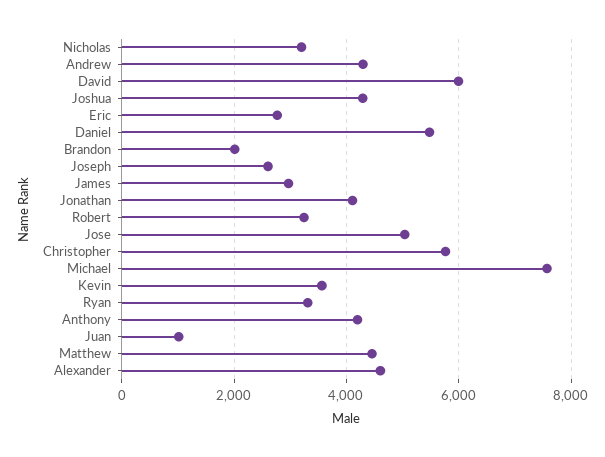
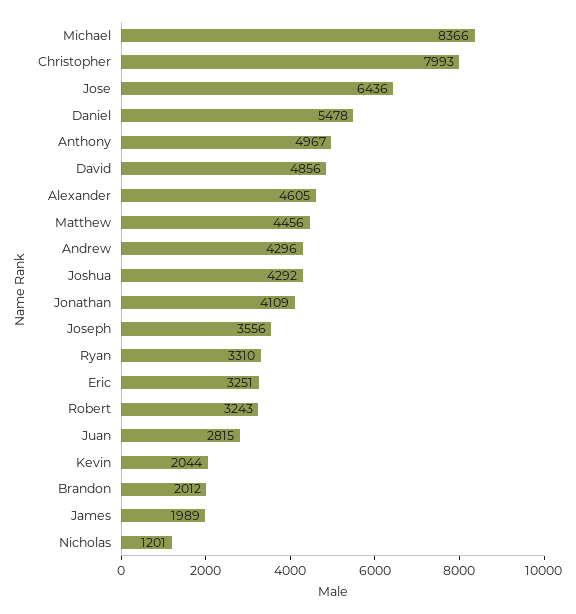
  {
-   "Nicholas": 3200,
+   "Nicholas": 1201,
    "Andrew": 4296,
-   "David": 6000,
+   "David": 4856,
    "Joshua": 4292,
-   "Eric": 2800,
+   "Eric": 3251,
    "Daniel": 5478,
    "Brandon": 2012,
-   "Joseph": 2600,
+   "Joseph": 3556,
-   "James": 3000,
+   "James": 1989,
    "Jonathan": 4109,
    "Robert": 3243,
-   "Jose": 5000,
+   "Jose": 6436,
-   "Christopher": 5800,
+   "Christopher": 7993,
-   "Michael": 7600,
+   "Michael": 8366,
-   "Kevin": 3600,
+   "Kevin": 2044,
    "Ryan": 3310,
-   "Anthony": 4200,
+   "Anthony": 4967,
-   "Juan": 1000,
+   "Juan": 2815,
    "Matthew": 4456,
    "Alexander": 4605
  }

